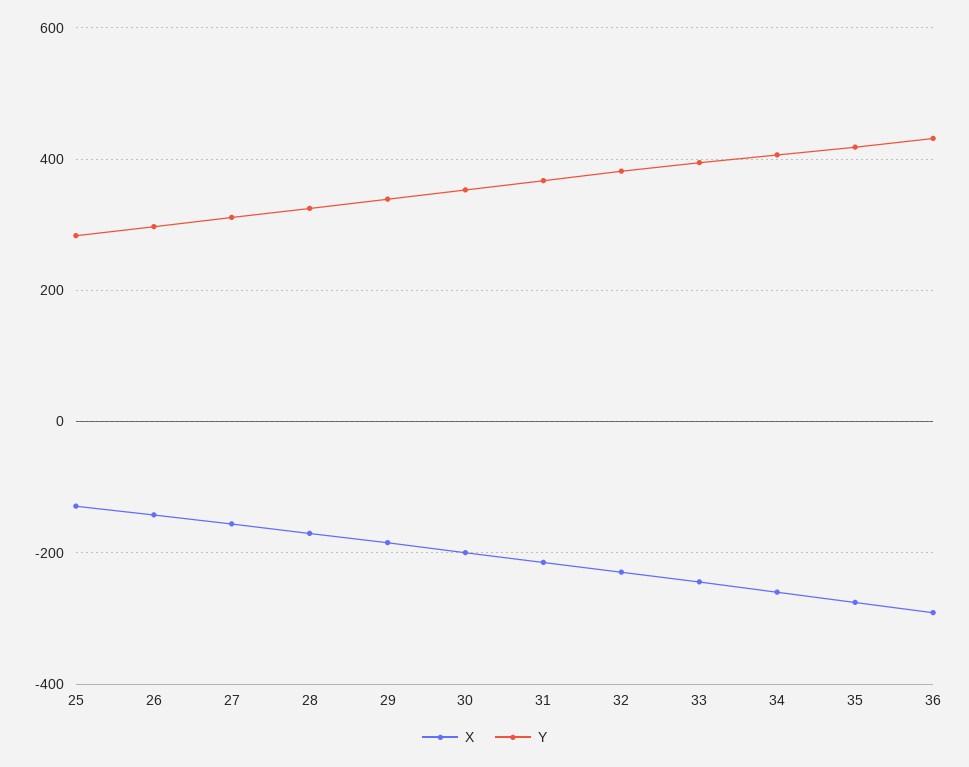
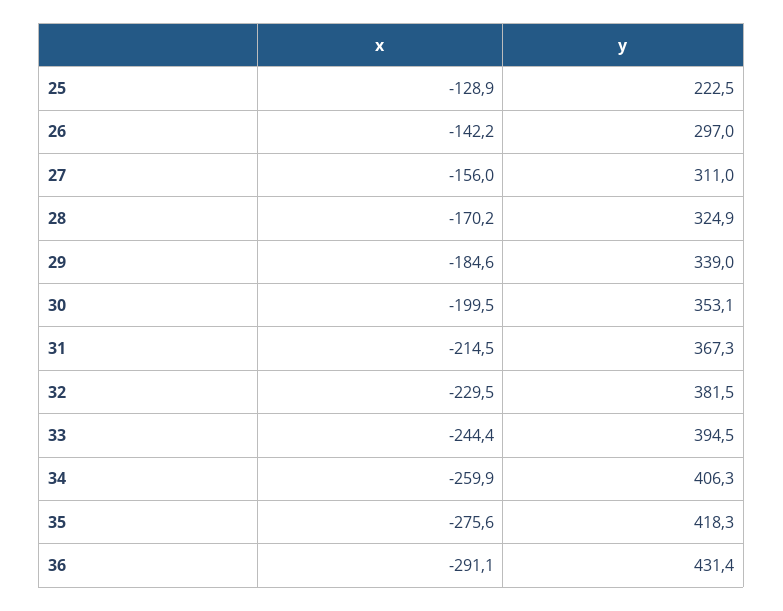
  {
    "X": {
      "25": -128.9,
      "26": -142.2,
      "27": -156,
      "28": -170.2,
      "29": -184.6,
      "30": -199.5,
      "31": -214.5,
      "32": -229.5,
      "33": -244.4,
      "34": -259.9,
      "35": -275.6,
      "36": -291.1
    },
    "Y": {
-     "25": 280,
+     "25": 222.5,
      "26": 297,
      "27": 311,
      "28": 324.9,
      "29": 339,
      "30": 353.1,
      "31": 367.3,
      "32": 381.5,
      "33": 394.5,
      "34": 406.3,
      "35": 418.3,
      "36": 431.4
    }
  }

